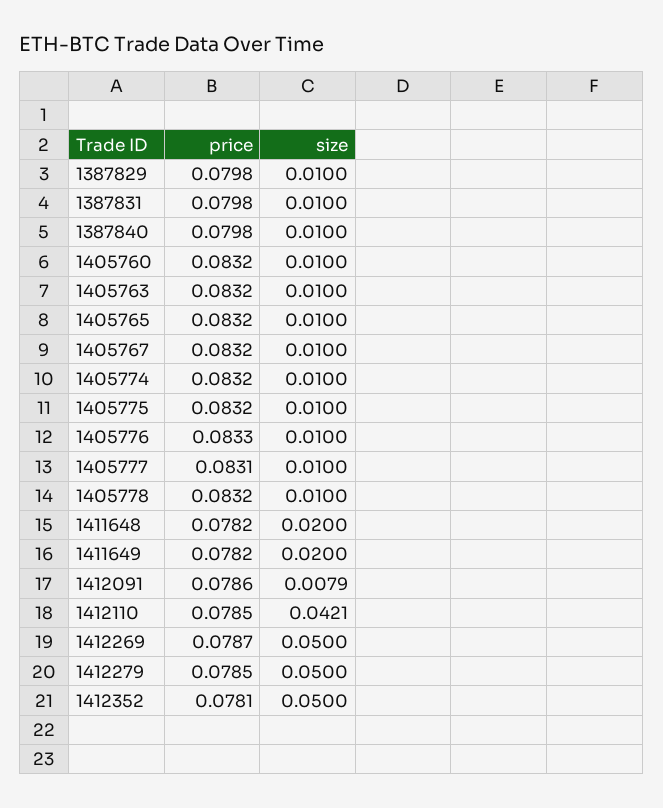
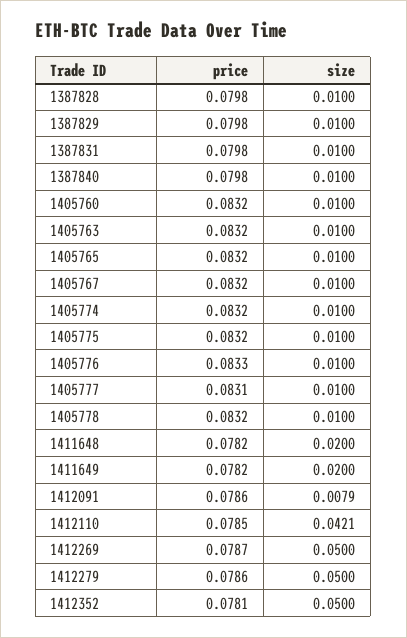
  {
    "price": {
      "1387829": 0.0798,
      "1387831": 0.0798,
      "1387840": 0.0798,
      "1405760": 0.0832,
      "1405763": 0.0832,
      "1405765": 0.0832,
      "1405767": 0.0832,
      "1405774": 0.0832,
      "1405775": 0.0832,
      "1405776": 0.0833,
      "1405777": 0.0831,
      "1405778": 0.0832,
      "1411648": 0.0782,
      "1411649": 0.0782,
      "1412091": 0.0786,
      "1412110": 0.0785,
      "1412269": 0.0787,
-     "1412279": 0.0785,
+     "1412279": 0.0786,
-     "1412352": 0.0781
+     "1412352": 0.0781,
+     "1387828": 0.0798
    },
    "size": {
      "1387829": 0.01,
      "1387831": 0.01,
      "1387840": 0.01,
      "1405760": 0.01,
      "1405763": 0.01,
      "1405765": 0.01,
      "1405767": 0.01,
      "1405774": 0.01,
      "1405775": 0.01,
      "1405776": 0.01,
      "1405777": 0.01,
      "1405778": 0.01,
      "1411648": 0.02,
      "1411649": 0.02,
      "1412091": 0.0079,
      "1412110": 0.0421,
      "1412269": 0.05,
      "1412279": 0.05,
-     "1412352": 0.05
+     "1412352": 0.05,
+     "1387828": 0.01
    }
  }

